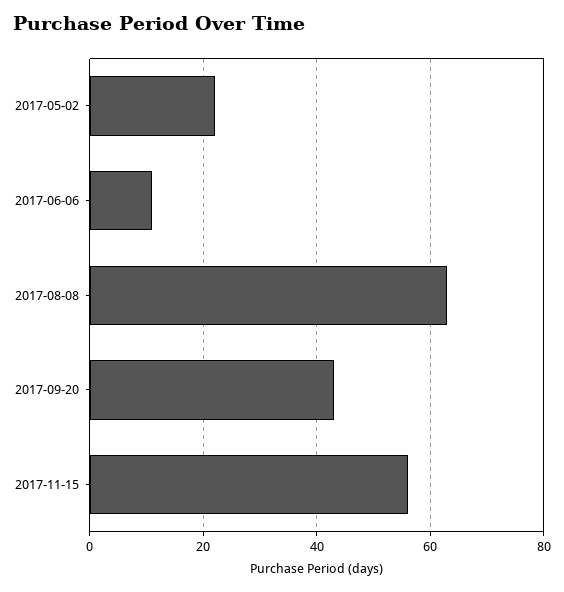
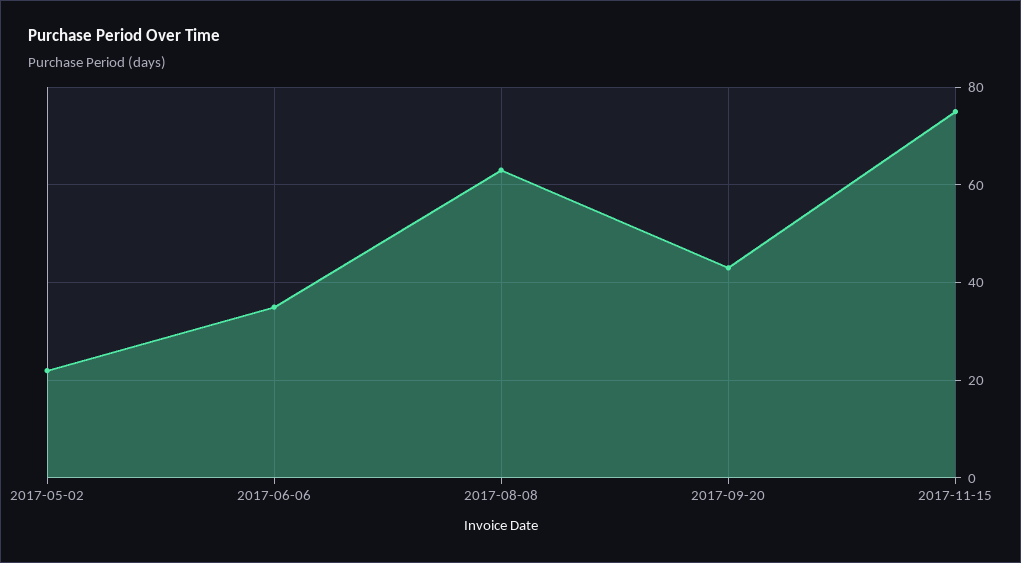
  {
    "2017-05-02": 20,
-   "2017-06-06": 10,
+   "2017-06-06": 35,
    "2017-08-08": 65,
    "2017-09-20": 45,
-   "2017-11-15": 55
+   "2017-11-15": 75
  }

